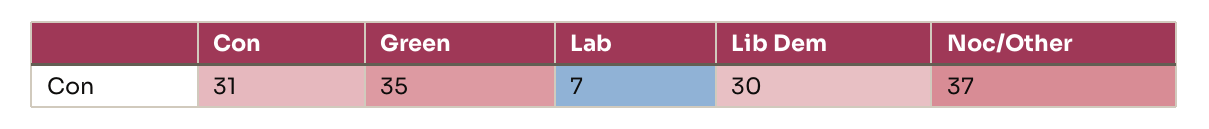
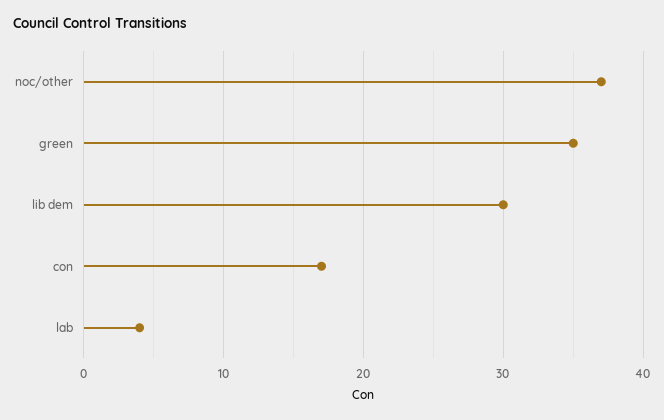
  {
-   "Con": 31,
+   "Con": 17,
    "Green": 35,
-   "Lab": 7,
+   "Lab": 4,
    "Lib Dem": 30,
    "Noc/Other": 37
  }

